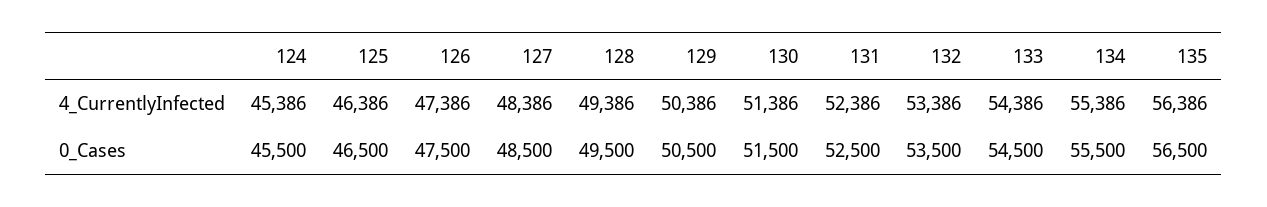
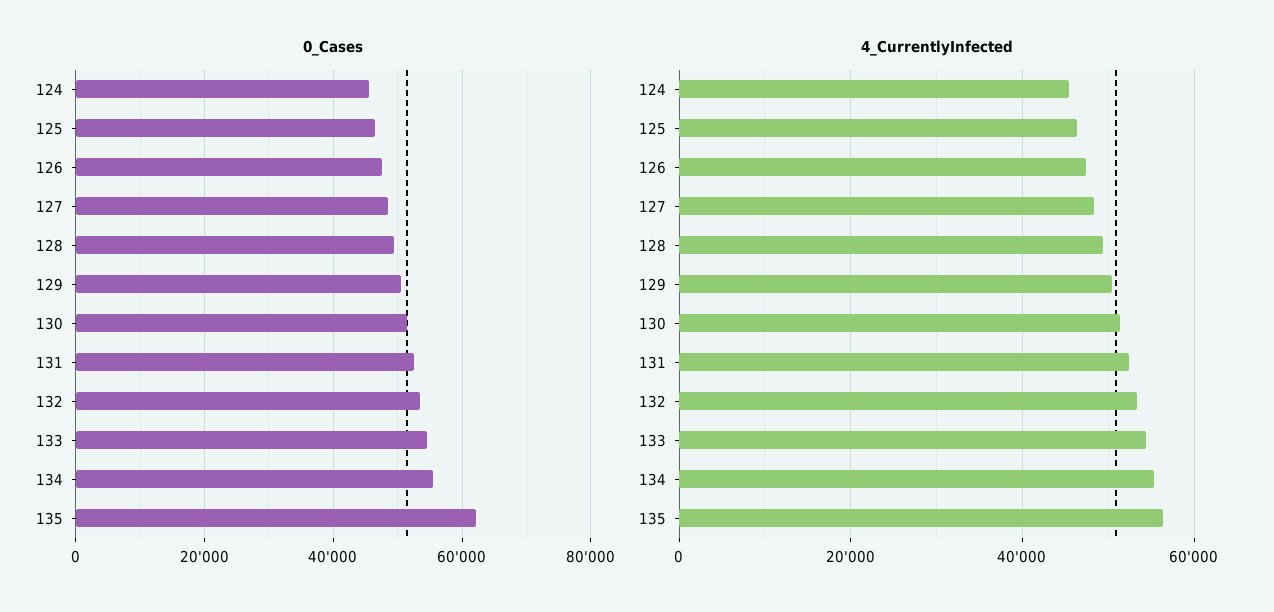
  {
    "4_CurrentlyInfected": {
      "124": 45386,
      "125": 46386,
      "126": 47386,
      "127": 48386,
      "128": 49386,
      "129": 50386,
      "130": 51386,
      "131": 52386,
      "132": 53386,
      "133": 54386,
      "134": 55386,
      "135": 56386
    },
    "0_Cases": {
      "124": 45500,
      "125": 46500,
      "126": 47500,
      "127": 48500,
      "128": 49500,
      "129": 50500,
      "130": 51500,
      "131": 52500,
      "132": 53500,
      "133": 54500,
      "134": 55500,
-     "135": 56500
+     "135": 62000
    }
  }

